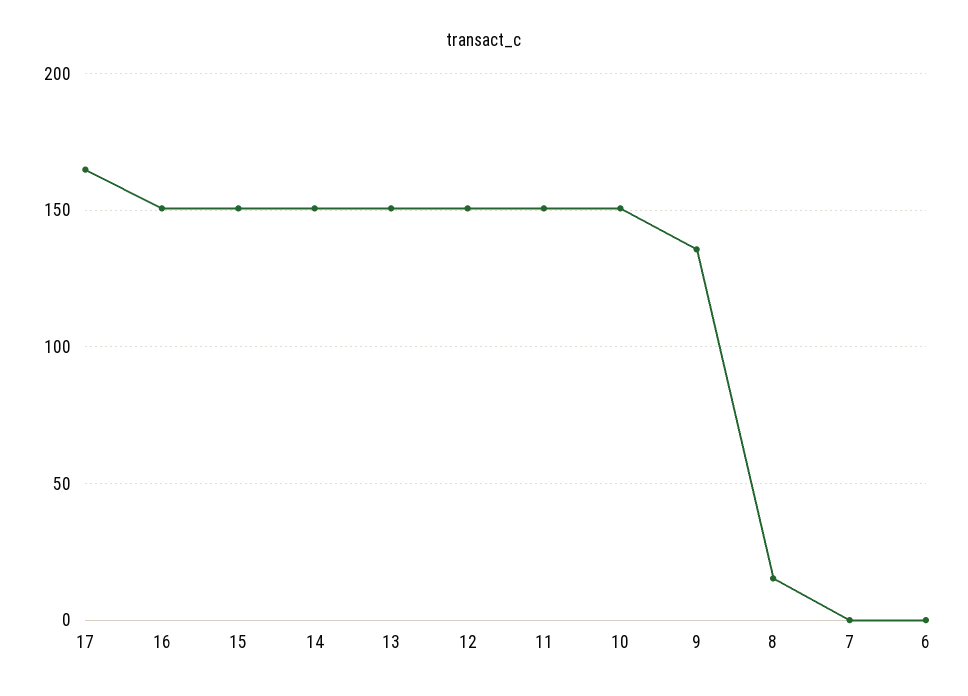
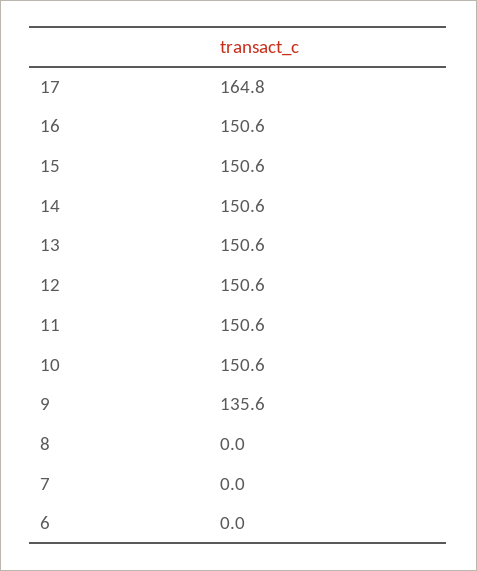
  {
    "17": 164.8,
    "16": 150.6,
    "15": 150.6,
    "14": 150.6,
    "13": 150.6,
    "12": 150.6,
    "11": 150.6,
    "10": 150.6,
    "9": 135.6,
-   "8": 15,
+   "8": 0,
    "7": 0,
    "6": 0
  }

